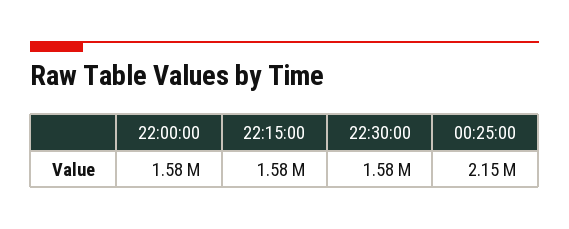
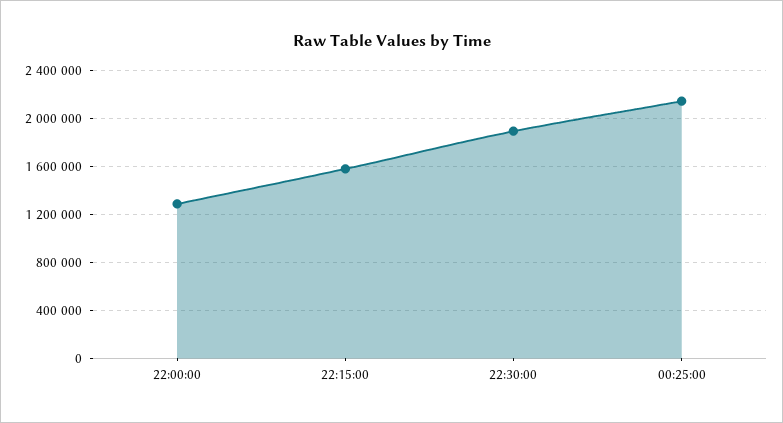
  {
-   "22:00:00": 1580000,
+   "22:00:00": 1300000,
    "22:15:00": 1580000,
-   "22:30:00": 1580000,
+   "22:30:00": 1900000,
    "00:25:00": 2150000
  }

